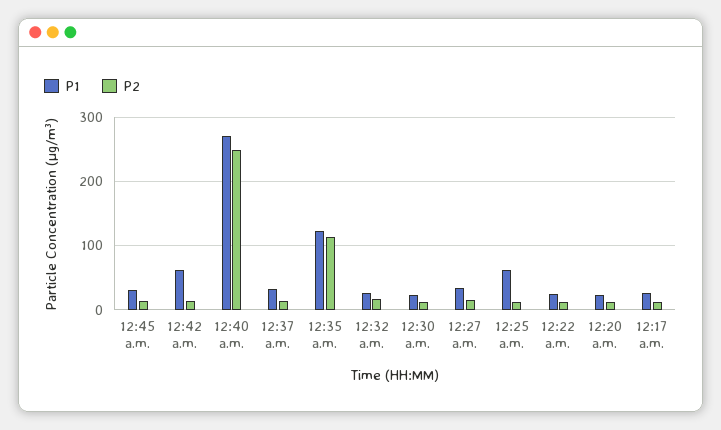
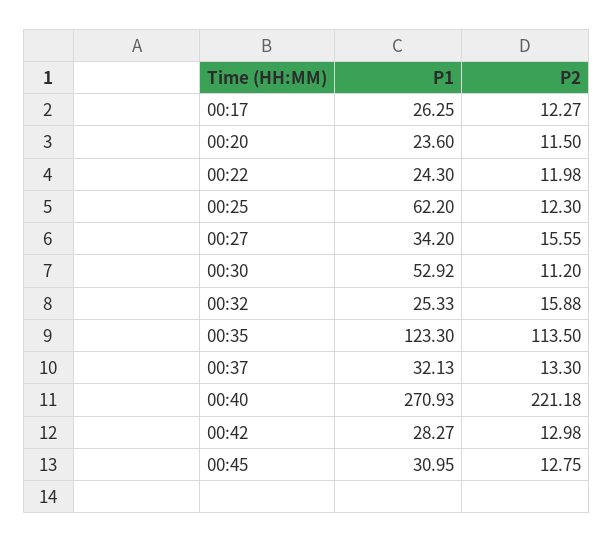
  {
    "P1": {
      "12:45 a.m.": 30.95,
-     "12:42 a.m.": 60,
+     "12:42 a.m.": 28.27,
      "12:40 a.m.": 270.93,
      "12:37 a.m.": 32.13,
      "12:35 a.m.": 123.3,
      "12:32 a.m.": 25.33,
-     "12:30 a.m.": 20,
+     "12:30 a.m.": 52.92,
      "12:27 a.m.": 34.2,
      "12:25 a.m.": 62.2,
      "12:22 a.m.": 24.3,
      "12:20 a.m.": 23.6,
      "12:17 a.m.": 26.25
    },
    "P2": {
      "12:45 a.m.": 12.75,
      "12:42 a.m.": 12.98,
-     "12:40 a.m.": 250,
+     "12:40 a.m.": 221.18,
      "12:37 a.m.": 13.3,
      "12:35 a.m.": 113.5,
      "12:32 a.m.": 15.88,
      "12:30 a.m.": 11.2,
      "12:27 a.m.": 15.55,
      "12:25 a.m.": 12.3,
      "12:22 a.m.": 11.98,
      "12:20 a.m.": 11.5,
      "12:17 a.m.": 12.27
    }
  }

